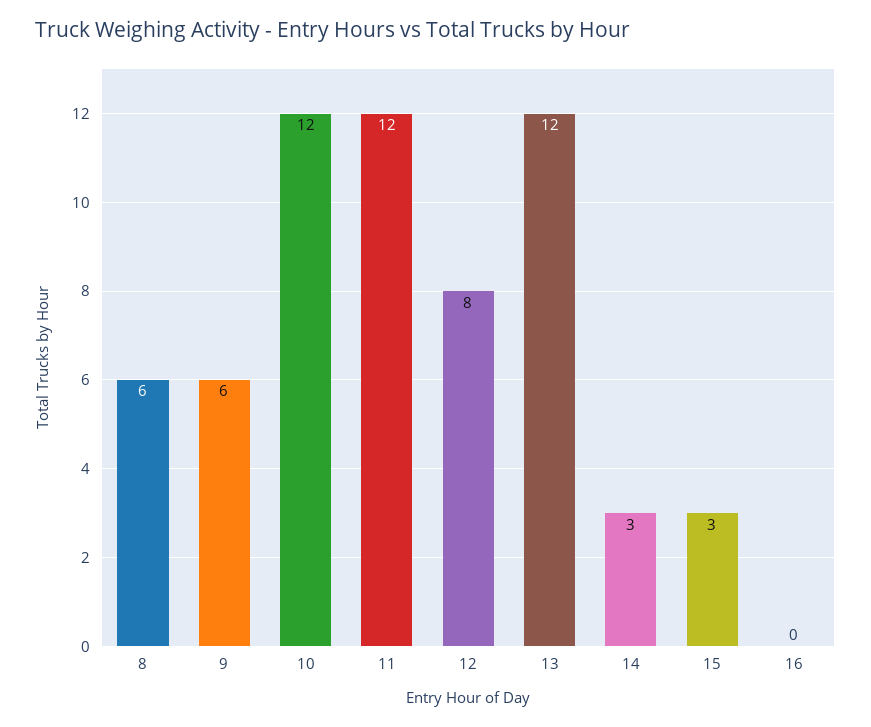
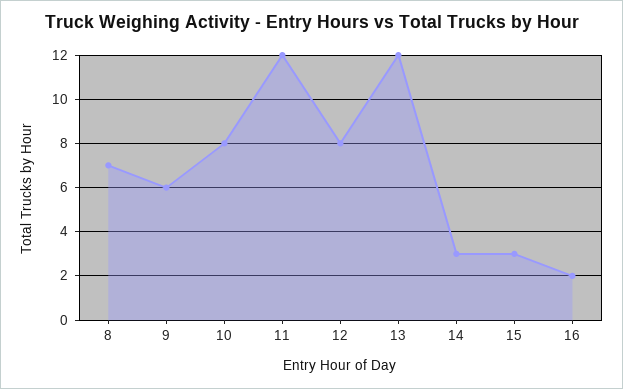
  {
-   "8": 6,
+   "8": 7,
    "9": 6,
-   "10": 12,
+   "10": 8,
    "11": 12,
    "12": 8,
    "13": 12,
    "14": 3,
    "15": 3,
-   "16": 0
+   "16": 2
  }

